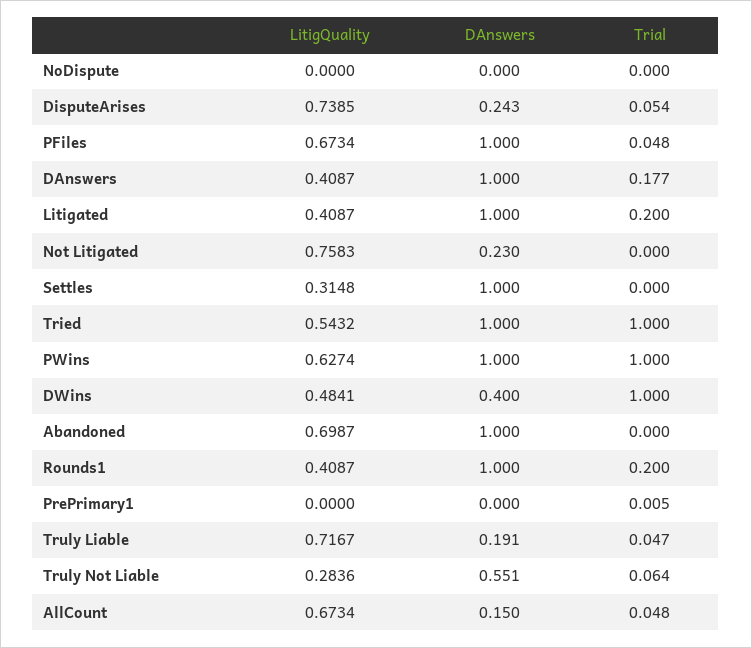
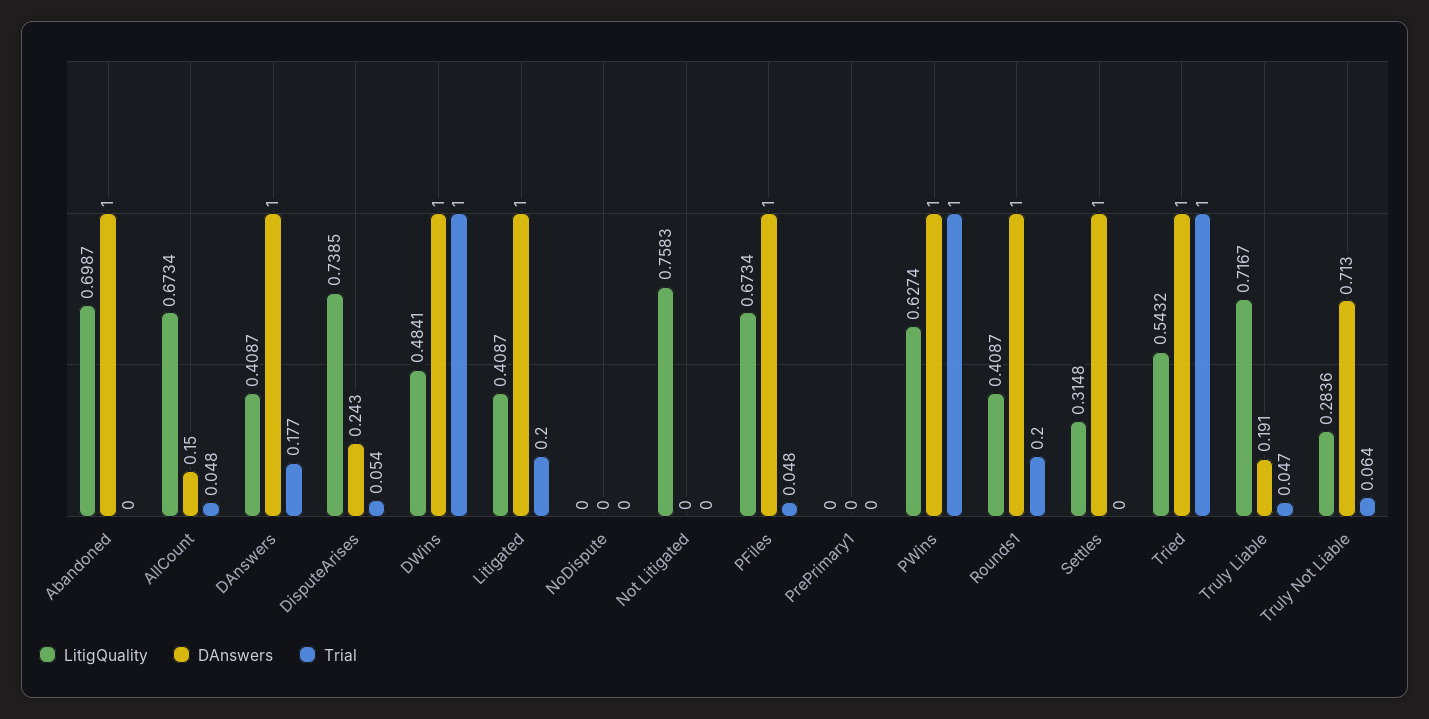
  {
    "LitigQuality": {
      "NoDispute": 0,
      "DisputeArises": 0.7385,
      "PFiles": 0.6734,
      "DAnswers": 0.4087,
      "Litigated": 0.4087,
      "Not Litigated": 0.7583,
      "Settles": 0.3148,
      "Tried": 0.5432,
      "PWins": 0.6274,
      "DWins": 0.4841,
      "Abandoned": 0.6987,
      "Rounds1": 0.4087,
      "PrePrimary1": 0,
      "Truly Liable": 0.7167,
      "Truly Not Liable": 0.2836,
      "AllCount": 0.6734
    },
    "DAnswers": {
      "NoDispute": 0,
      "DisputeArises": 0.243,
      "PFiles": 1,
      "DAnswers": 1,
      "Litigated": 1,
-     "Not Litigated": 0.23,
+     "Not Litigated": 0,
      "Settles": 1,
      "Tried": 1,
      "PWins": 1,
-     "DWins": 0.4,
+     "DWins": 1,
      "Abandoned": 1,
      "Rounds1": 1,
      "PrePrimary1": 0,
      "Truly Liable": 0.191,
-     "Truly Not Liable": 0.551,
+     "Truly Not Liable": 0.713,
      "AllCount": 0.15
    },
    "Trial": {
      "NoDispute": 0,
      "DisputeArises": 0.054,
      "PFiles": 0.048,
      "DAnswers": 0.177,
      "Litigated": 0.2,
      "Not Litigated": 0,
      "Settles": 0,
      "Tried": 1,
      "PWins": 1,
      "DWins": 1,
      "Abandoned": 0,
      "Rounds1": 0.2,
-     "PrePrimary1": 0.005,
+     "PrePrimary1": 0,
      "Truly Liable": 0.047,
      "Truly Not Liable": 0.064,
      "AllCount": 0.048
    }
  }

